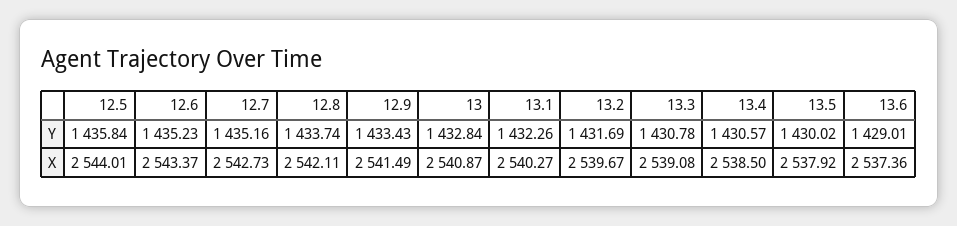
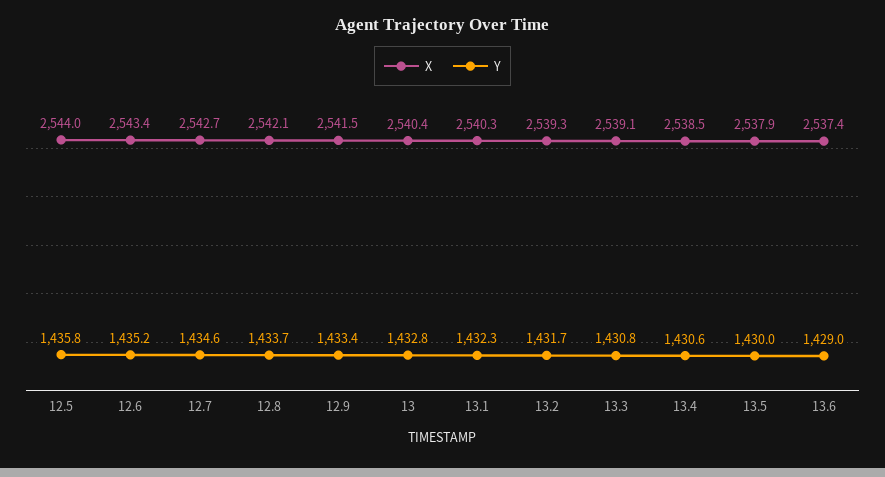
  {
    "Y": {
      "12.5": 1435.84,
      "12.6": 1435.23,
-     "12.7": 1435.16,
+     "12.7": 1434.6,
      "12.8": 1433.74,
      "12.9": 1433.43,
      "13": 1432.84,
      "13.1": 1432.26,
      "13.2": 1431.69,
      "13.3": 1430.78,
      "13.4": 1430.57,
      "13.5": 1430.02,
      "13.6": 1429.01
    },
    "X": {
      "12.5": 2544.01,
      "12.6": 2543.37,
      "12.7": 2542.73,
      "12.8": 2542.11,
      "12.9": 2541.49,
-     "13": 2540.87,
+     "13": 2540.4,
      "13.1": 2540.27,
-     "13.2": 2539.67,
+     "13.2": 2539.3,
      "13.3": 2539.08,
      "13.4": 2538.5,
      "13.5": 2537.92,
      "13.6": 2537.36
    }
  }

